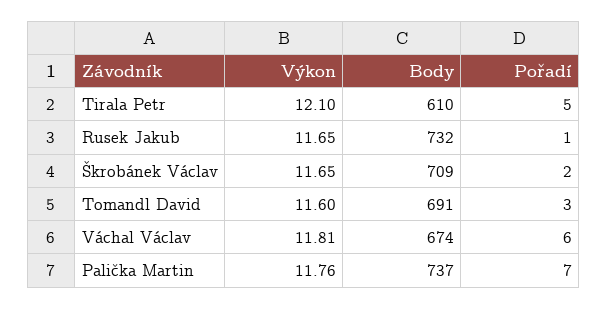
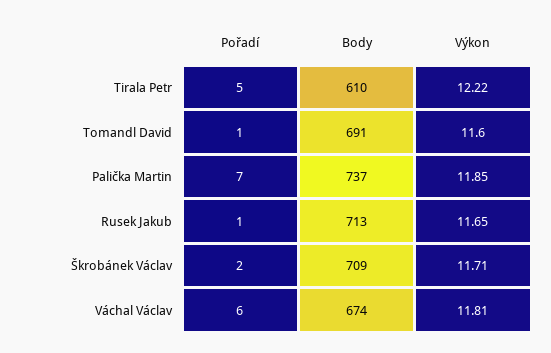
  {
    "Výkon": {
-     "Tirala Petr": 12.1,
+     "Tirala Petr": 12.22,
      "Rusek Jakub": 11.65,
-     "Škrobánek Václav": 11.65,
+     "Škrobánek Václav": 11.71,
      "Tomandl David": 11.6,
      "Váchal Václav": 11.81,
-     "Palička Martin": 11.76
+     "Palička Martin": 11.85
    },
    "Body": {
      "Tirala Petr": 610,
-     "Rusek Jakub": 732,
+     "Rusek Jakub": 713,
      "Škrobánek Václav": 709,
      "Tomandl David": 691,
      "Váchal Václav": 674,
      "Palička Martin": 737
    },
    "Pořadí": {
      "Tirala Petr": 5,
      "Rusek Jakub": 1,
      "Škrobánek Václav": 2,
-     "Tomandl David": 3,
+     "Tomandl David": 1,
      "Váchal Václav": 6,
      "Palička Martin": 7
    }
  }

